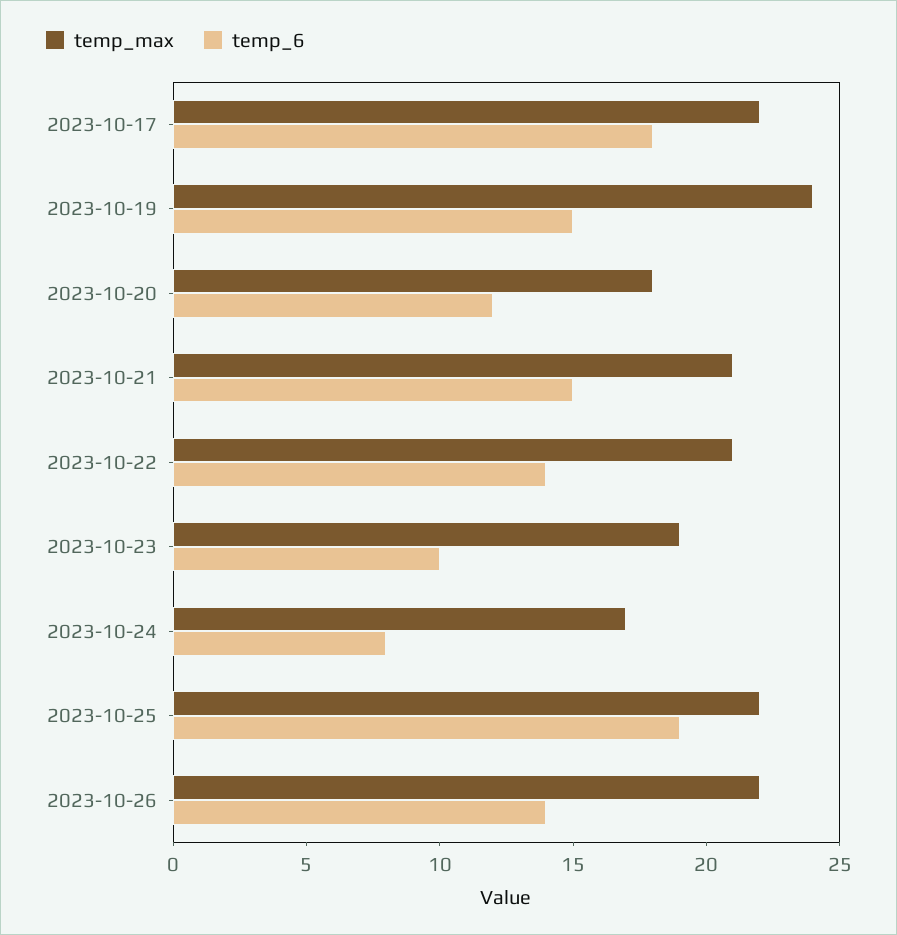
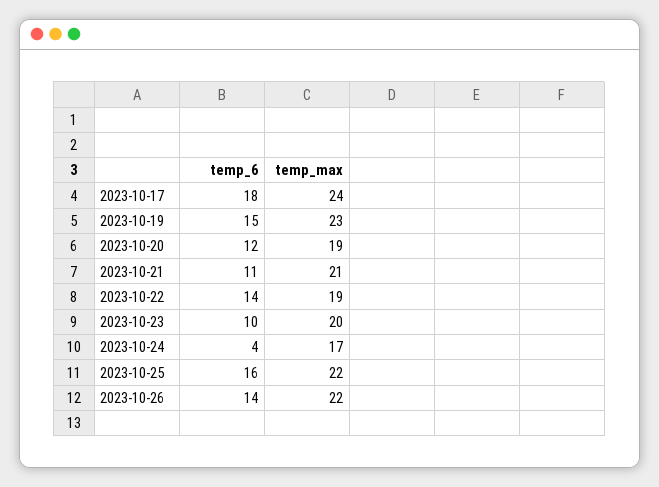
  {
    "temp_max": {
-     "2023-10-17": 22,
+     "2023-10-17": 24,
-     "2023-10-19": 24,
+     "2023-10-19": 23,
-     "2023-10-20": 18,
+     "2023-10-20": 19,
      "2023-10-21": 21,
-     "2023-10-22": 21,
+     "2023-10-22": 19,
-     "2023-10-23": 19,
+     "2023-10-23": 20,
      "2023-10-24": 17,
      "2023-10-25": 22,
      "2023-10-26": 22
    },
    "temp_6": {
      "2023-10-17": 18,
      "2023-10-19": 15,
      "2023-10-20": 12,
-     "2023-10-21": 15,
+     "2023-10-21": 11,
      "2023-10-22": 14,
      "2023-10-23": 10,
-     "2023-10-24": 8,
+     "2023-10-24": 4,
-     "2023-10-25": 19,
+     "2023-10-25": 16,
      "2023-10-26": 14
    }
  }

